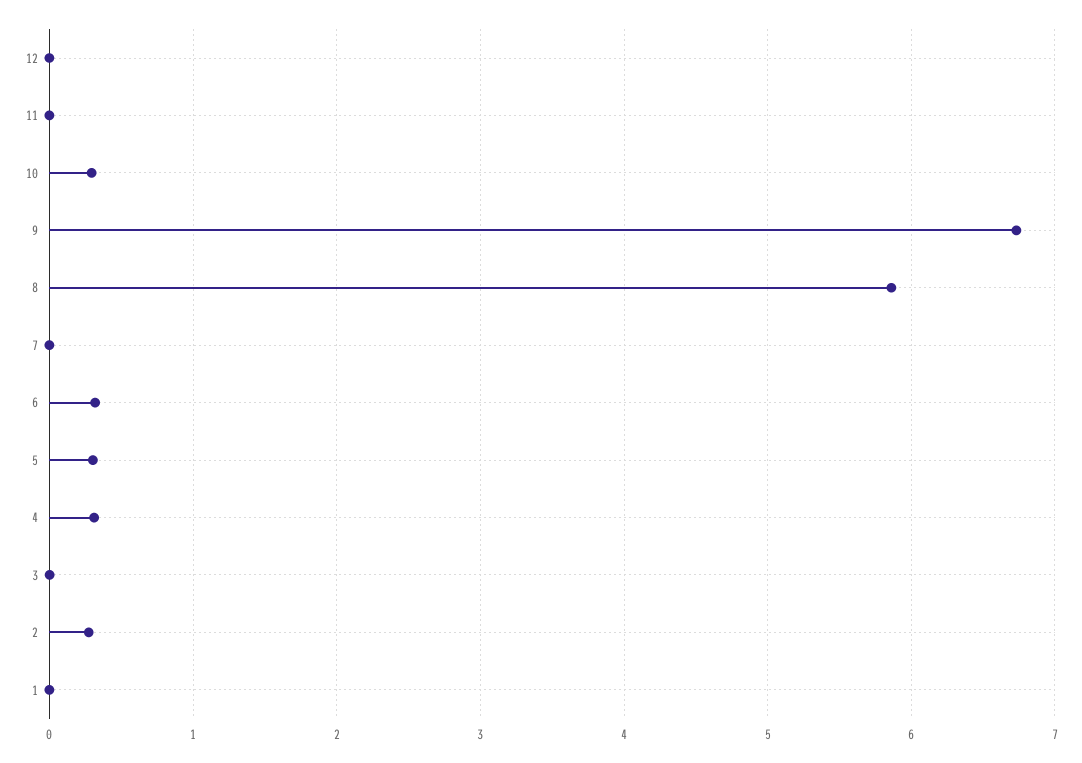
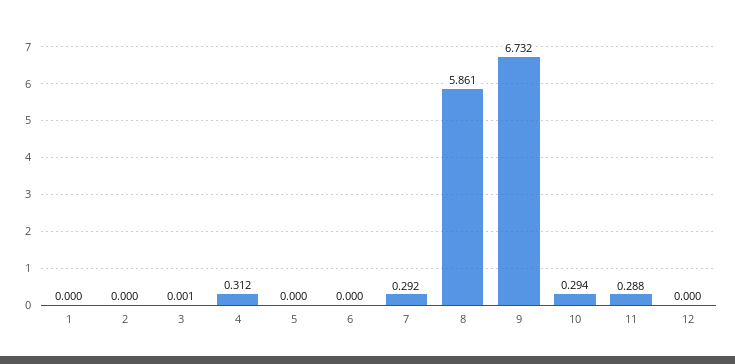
  {
    "12": 0,
-   "11": 0,
+   "11": 0.288,
    "10": 0.294,
    "9": 6.732,
    "8": 5.861,
-   "7": 0,
+   "7": 0.292,
-   "6": 0.3,
+   "6": 0,
-   "5": 0.3,
+   "5": 0,
    "4": 0.312,
    "3": 0.001,
-   "2": 0.3,
+   "2": 0,
    "1": 0
  }

